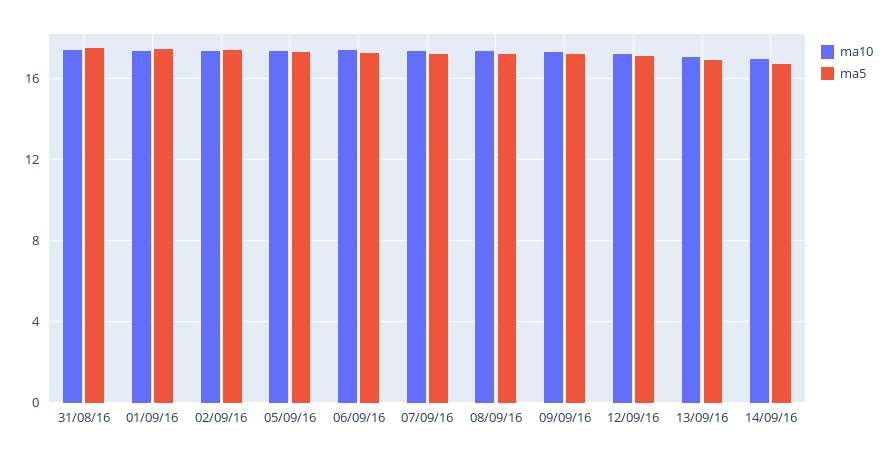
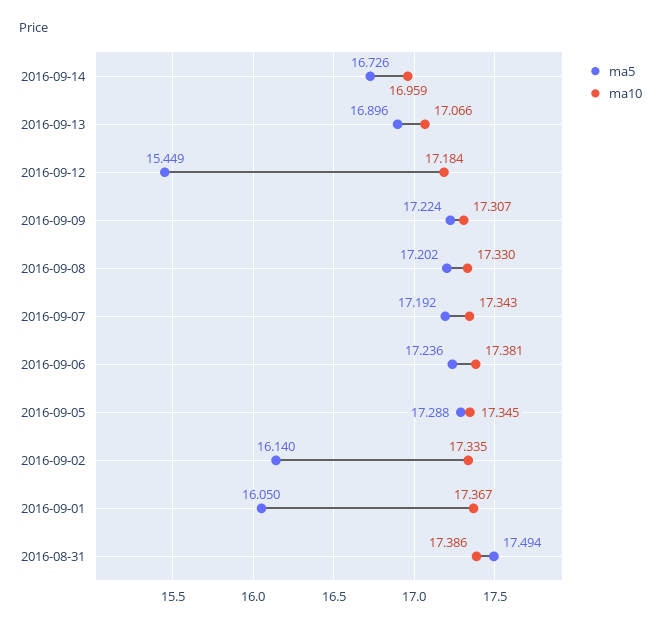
  {
    "ma10": {
      "31/08/16": 17.386,
      "01/09/16": 17.367,
      "02/09/16": 17.335,
      "05/09/16": 17.345,
      "06/09/16": 17.381,
      "07/09/16": 17.343,
      "08/09/16": 17.33,
      "09/09/16": 17.307,
      "12/09/16": 17.184,
      "13/09/16": 17.066,
      "14/09/16": 16.959
    },
    "ma5": {
      "31/08/16": 17.494,
-     "01/09/16": 17.5,
+     "01/09/16": 16.05,
-     "02/09/16": 17.5,
+     "02/09/16": 16.14,
      "05/09/16": 17.288,
      "06/09/16": 17.236,
      "07/09/16": 17.192,
      "08/09/16": 17.202,
      "09/09/16": 17.224,
-     "12/09/16": 17,
+     "12/09/16": 15.449,
      "13/09/16": 16.896,
      "14/09/16": 16.726
    }
  }

